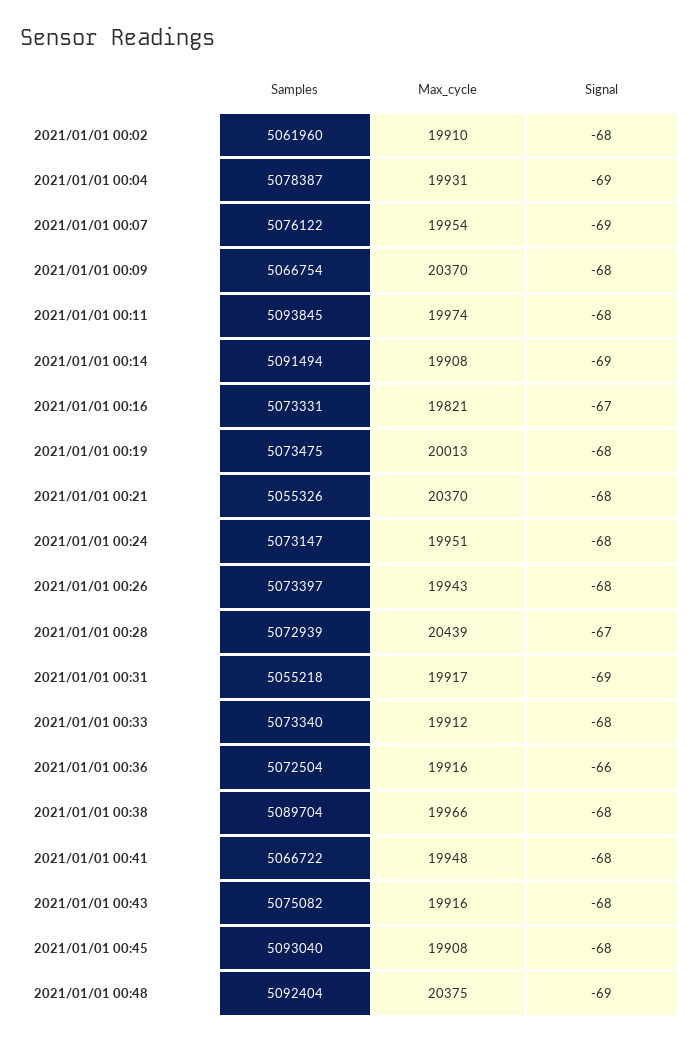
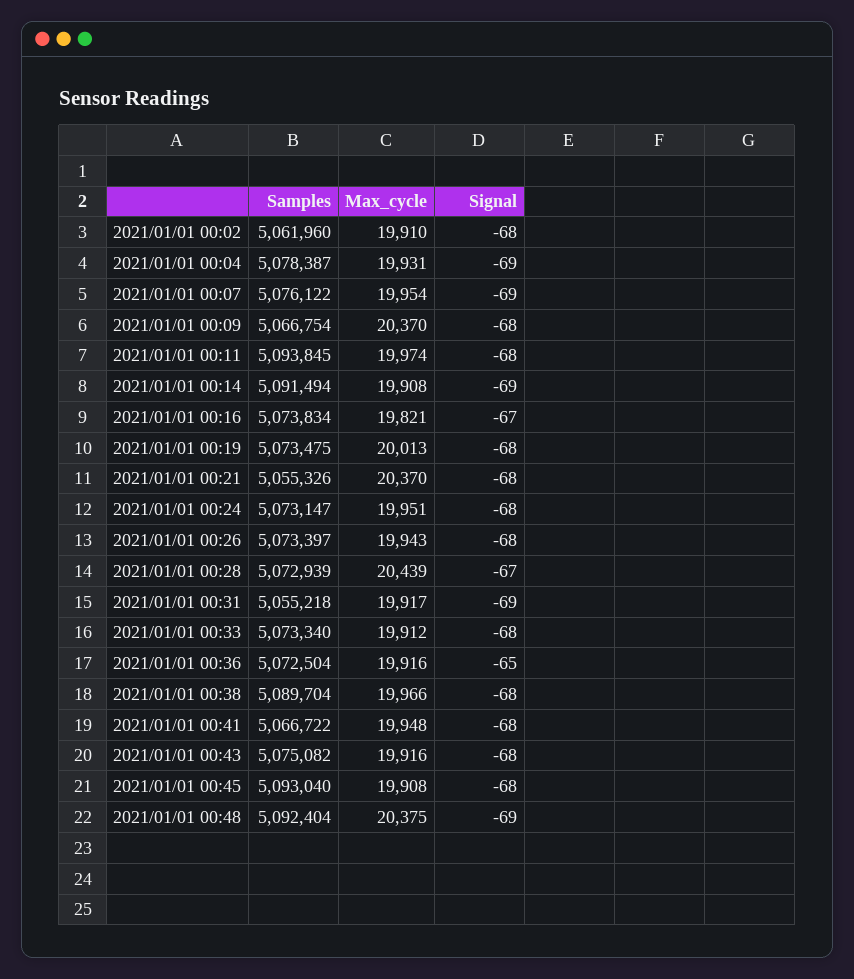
  {
    "Samples": {
      "2021/01/01 00:02": 5061960,
      "2021/01/01 00:04": 5078387,
      "2021/01/01 00:07": 5076122,
      "2021/01/01 00:09": 5066754,
      "2021/01/01 00:11": 5093845,
      "2021/01/01 00:14": 5091494,
-     "2021/01/01 00:16": 5073331,
+     "2021/01/01 00:16": 5073834,
      "2021/01/01 00:19": 5073475,
      "2021/01/01 00:21": 5055326,
      "2021/01/01 00:24": 5073147,
      "2021/01/01 00:26": 5073397,
      "2021/01/01 00:28": 5072939,
      "2021/01/01 00:31": 5055218,
      "2021/01/01 00:33": 5073340,
      "2021/01/01 00:36": 5072504,
      "2021/01/01 00:38": 5089704,
      "2021/01/01 00:41": 5066722,
      "2021/01/01 00:43": 5075082,
      "2021/01/01 00:45": 5093040,
      "2021/01/01 00:48": 5092404
    },
    "Max_cycle": {
      "2021/01/01 00:02": 19910,
      "2021/01/01 00:04": 19931,
      "2021/01/01 00:07": 19954,
      "2021/01/01 00:09": 20370,
      "2021/01/01 00:11": 19974,
      "2021/01/01 00:14": 19908,
      "2021/01/01 00:16": 19821,
      "2021/01/01 00:19": 20013,
      "2021/01/01 00:21": 20370,
      "2021/01/01 00:24": 19951,
      "2021/01/01 00:26": 19943,
      "2021/01/01 00:28": 20439,
      "2021/01/01 00:31": 19917,
      "2021/01/01 00:33": 19912,
      "2021/01/01 00:36": 19916,
      "2021/01/01 00:38": 19966,
      "2021/01/01 00:41": 19948,
      "2021/01/01 00:43": 19916,
      "2021/01/01 00:45": 19908,
      "2021/01/01 00:48": 20375
    },
    "Signal": {
      "2021/01/01 00:02": -68,
      "2021/01/01 00:04": -69,
      "2021/01/01 00:07": -69,
      "2021/01/01 00:09": -68,
      "2021/01/01 00:11": -68,
      "2021/01/01 00:14": -69,
      "2021/01/01 00:16": -67,
      "2021/01/01 00:19": -68,
      "2021/01/01 00:21": -68,
      "2021/01/01 00:24": -68,
      "2021/01/01 00:26": -68,
      "2021/01/01 00:28": -67,
      "2021/01/01 00:31": -69,
      "2021/01/01 00:33": -68,
-     "2021/01/01 00:36": -66,
+     "2021/01/01 00:36": -65,
      "2021/01/01 00:38": -68,
      "2021/01/01 00:41": -68,
      "2021/01/01 00:43": -68,
      "2021/01/01 00:45": -68,
      "2021/01/01 00:48": -69
    }
  }

